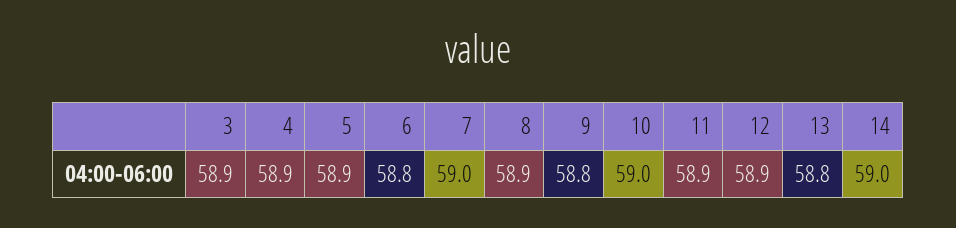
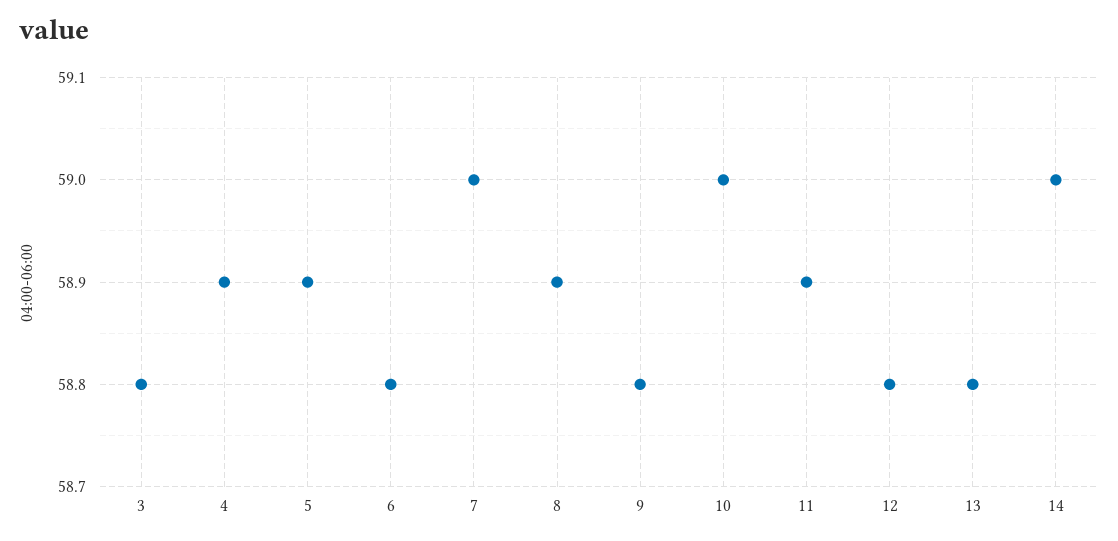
  {
-   "3": 58.9,
+   "3": 58.8,
    "4": 58.9,
    "5": 58.9,
    "6": 58.8,
    "7": 59,
    "8": 58.9,
    "9": 58.8,
    "10": 59,
    "11": 58.9,
-   "12": 58.9,
+   "12": 58.8,
    "13": 58.8,
    "14": 59
  }

